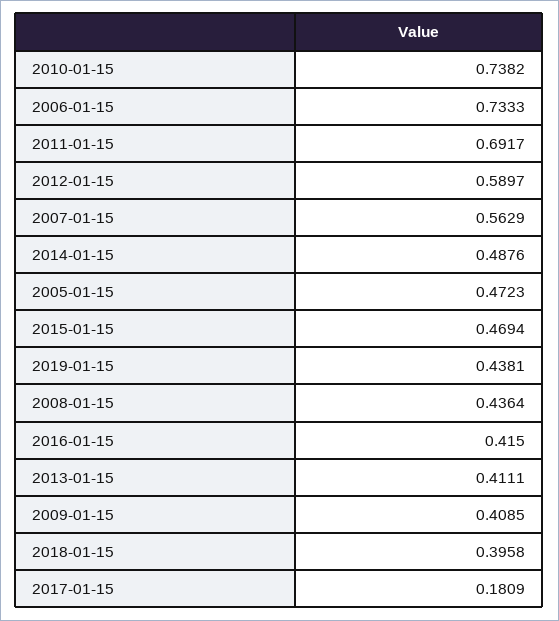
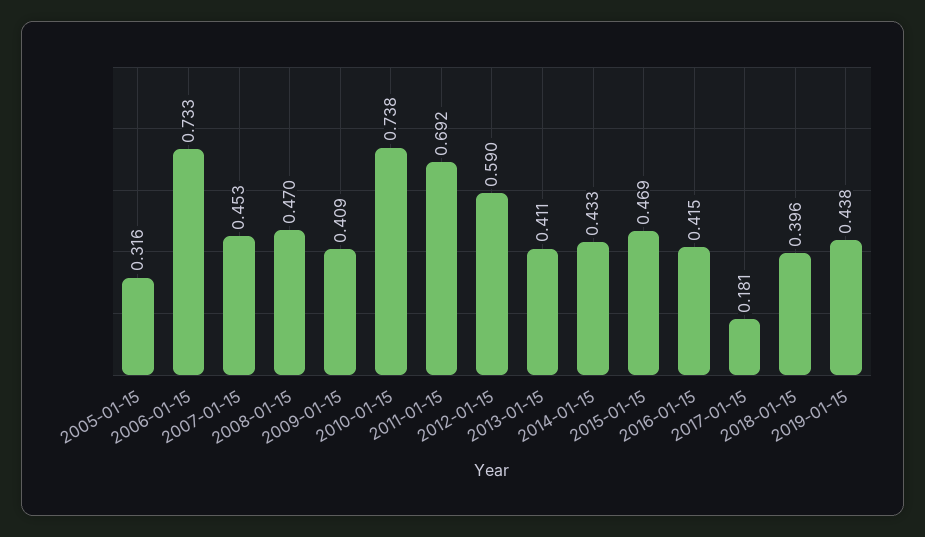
  {
    "2010-01-15": 0.7382,
    "2006-01-15": 0.7333,
    "2011-01-15": 0.6917,
    "2012-01-15": 0.5897,
-   "2007-01-15": 0.5629,
+   "2007-01-15": 0.453,
-   "2014-01-15": 0.4876,
+   "2014-01-15": 0.433,
-   "2005-01-15": 0.4723,
+   "2005-01-15": 0.316,
    "2015-01-15": 0.4694,
    "2019-01-15": 0.4381,
-   "2008-01-15": 0.4364,
+   "2008-01-15": 0.47,
    "2016-01-15": 0.415,
    "2013-01-15": 0.4111,
    "2009-01-15": 0.4085,
    "2018-01-15": 0.3958,
    "2017-01-15": 0.1809
  }

